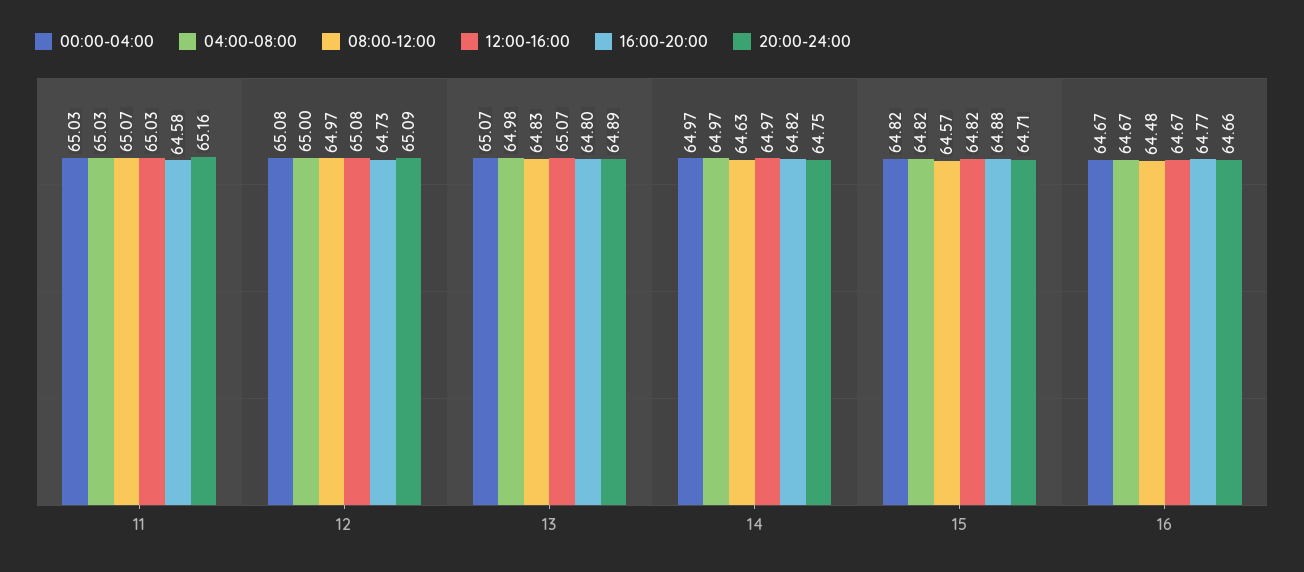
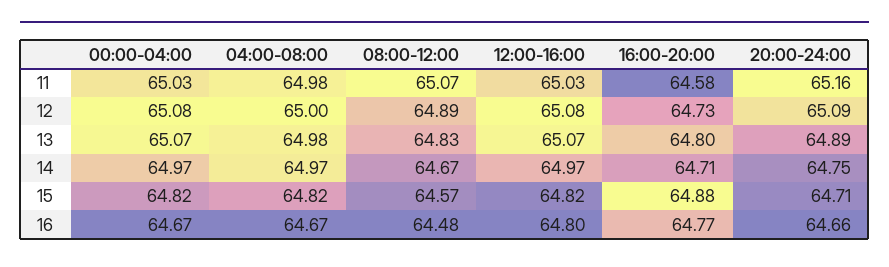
  {
    "00:00-04:00": {
      "11": 65.03,
      "12": 65.08,
      "13": 65.07,
      "14": 64.97,
      "15": 64.82,
      "16": 64.67
    },
    "04:00-08:00": {
-     "11": 65.03,
+     "11": 64.98,
      "12": 65,
      "13": 64.98,
      "14": 64.97,
      "15": 64.82,
      "16": 64.67
    },
    "08:00-12:00": {
      "11": 65.07,
-     "12": 64.97,
+     "12": 64.89,
      "13": 64.83,
-     "14": 64.63,
+     "14": 64.67,
      "15": 64.57,
      "16": 64.48
    },
    "12:00-16:00": {
      "11": 65.03,
      "12": 65.08,
      "13": 65.07,
      "14": 64.97,
      "15": 64.82,
-     "16": 64.67
+     "16": 64.8
    },
    "16:00-20:00": {
      "11": 64.58,
      "12": 64.73,
      "13": 64.8,
-     "14": 64.82,
+     "14": 64.71,
      "15": 64.88,
      "16": 64.77
    },
    "20:00-24:00": {
      "11": 65.16,
      "12": 65.09,
      "13": 64.89,
      "14": 64.75,
      "15": 64.71,
      "16": 64.66
    }
  }

